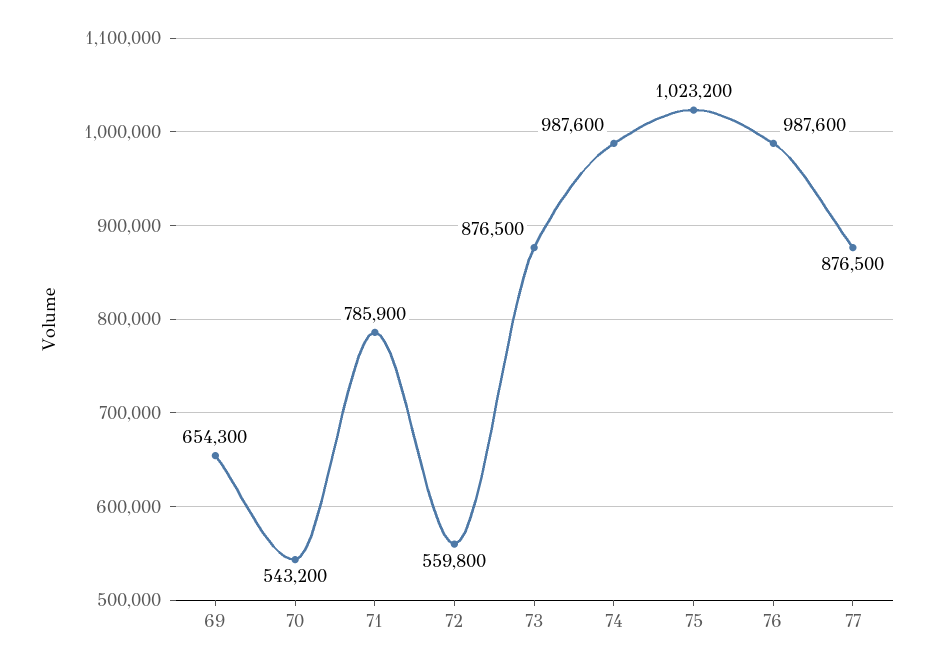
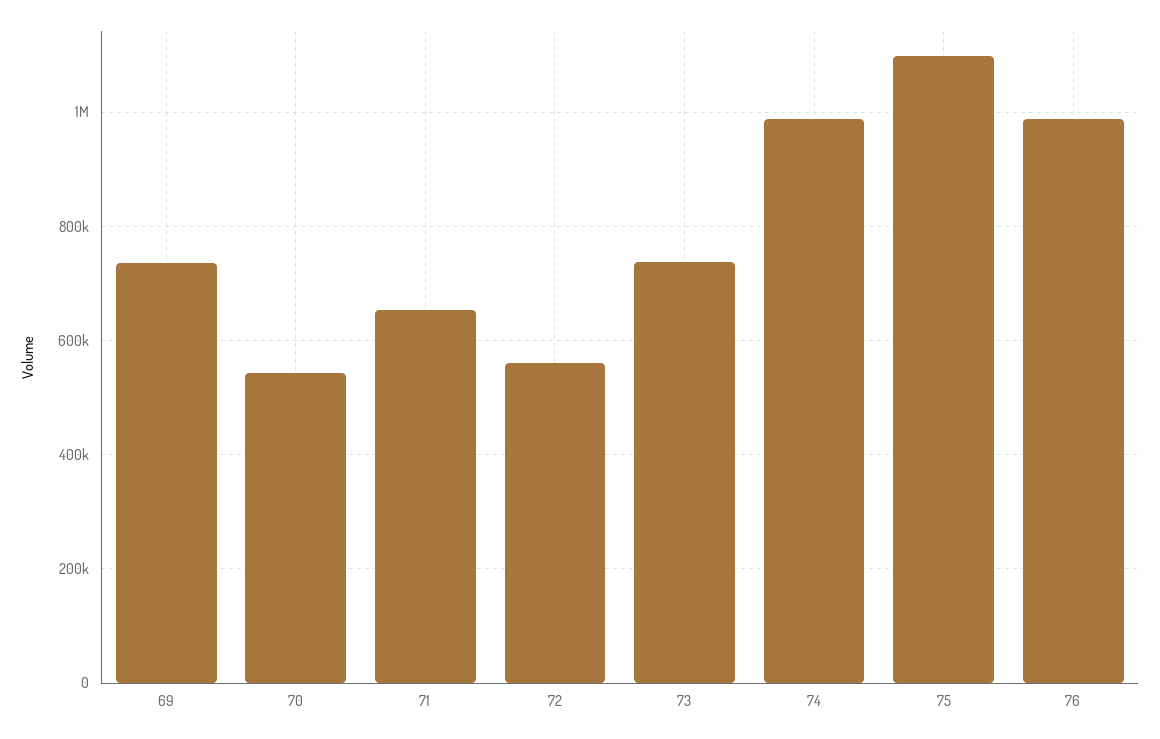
  {
-   "69": 654300,
+   "69": 740000,
    "70": 543200,
-   "71": 785900,
+   "71": 660000,
    "72": 559800,
-   "73": 876500,
+   "73": 740000,
    "74": 987600,
-   "75": 1023200,
+   "75": 1100000,
-   "76": 987600,
+   "76": 987600
-   "77": 876500
  }

